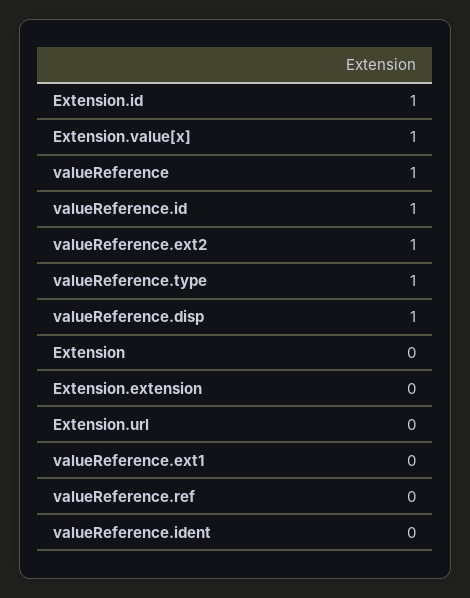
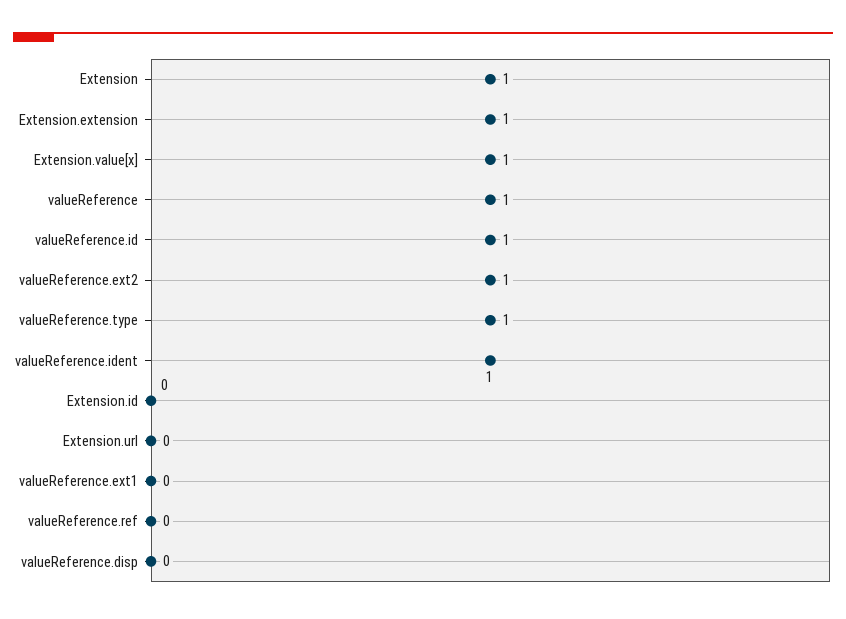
  {
-   "Extension.id": 1,
+   "Extension.id": 0,
    "Extension.value[x]": 1,
    "valueReference": 1,
    "valueReference.id": 1,
    "valueReference.ext2": 1,
    "valueReference.type": 1,
-   "valueReference.disp": 1,
+   "valueReference.disp": 0,
-   "Extension": 0,
+   "Extension": 1,
-   "Extension.extension": 0,
+   "Extension.extension": 1,
    "Extension.url": 0,
    "valueReference.ext1": 0,
    "valueReference.ref": 0,
-   "valueReference.ident": 0
+   "valueReference.ident": 1
  }

